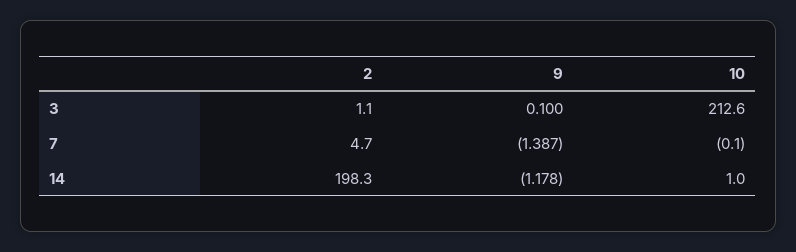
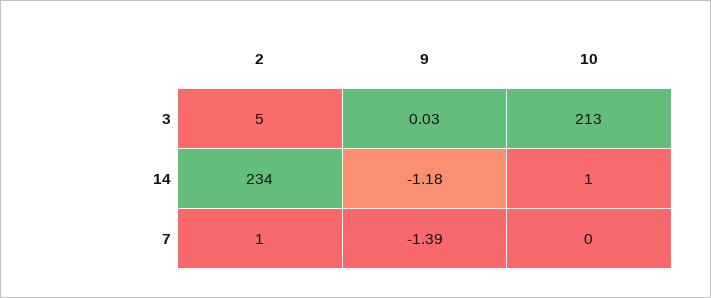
  {
    "2": {
-     "3": 1.1,
+     "3": 5,
-     "7": 4.7,
+     "7": 1,
-     "14": 198.3
+     "14": 234
    },
    "9": {
-     "3": 0.1,
+     "3": 0.03,
      "7": -1.387,
      "14": -1.178
    },
    "10": {
      "3": 212.6,
      "7": -0.1,
      "14": 1
    }
  }

